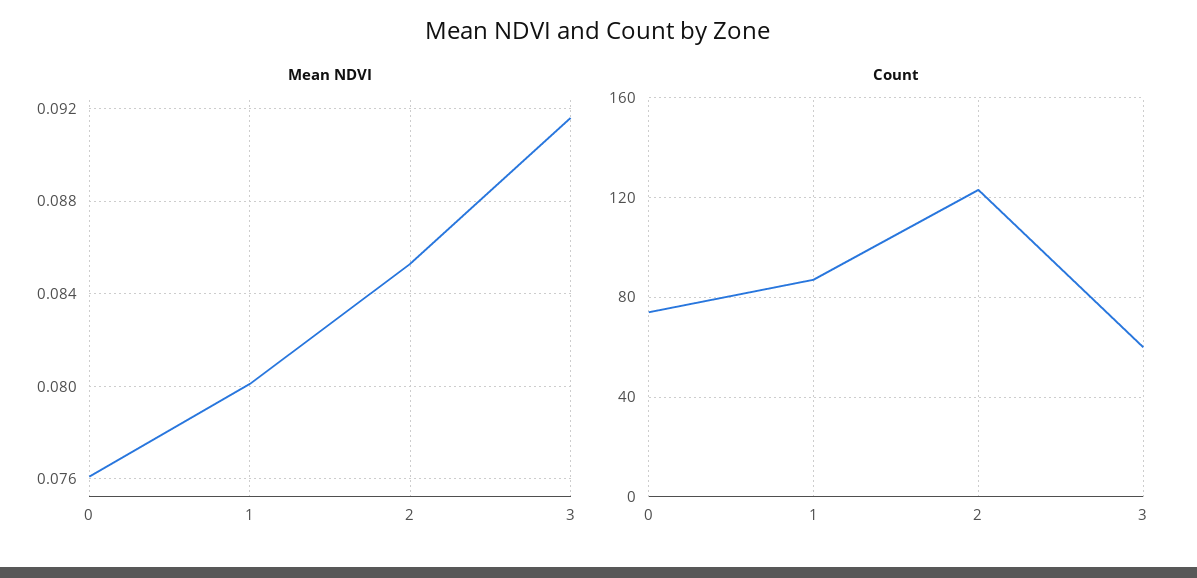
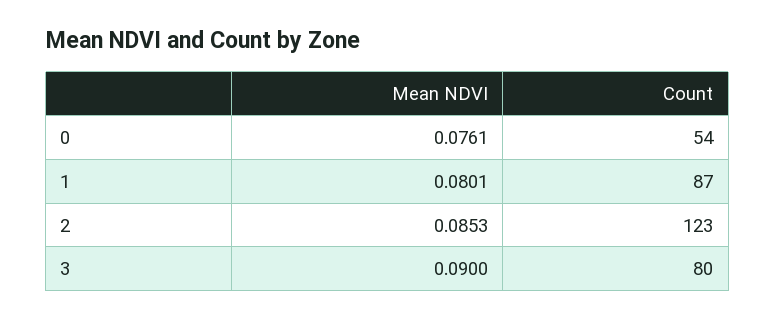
  {
    "Mean NDVI": {
      "0": 0.0761,
      "1": 0.0801,
      "2": 0.0853,
-     "3": 0.0915
+     "3": 0.09
    },
    "Count": {
-     "0": 75,
+     "0": 54,
      "1": 87,
      "2": 123,
-     "3": 60
+     "3": 80
    }
  }

